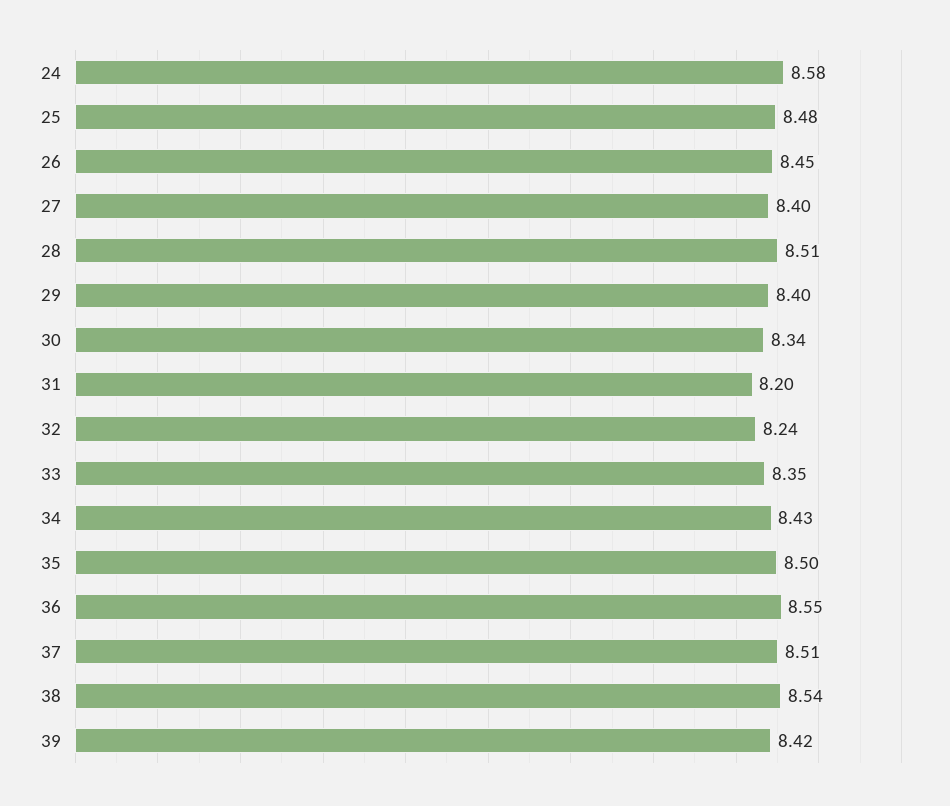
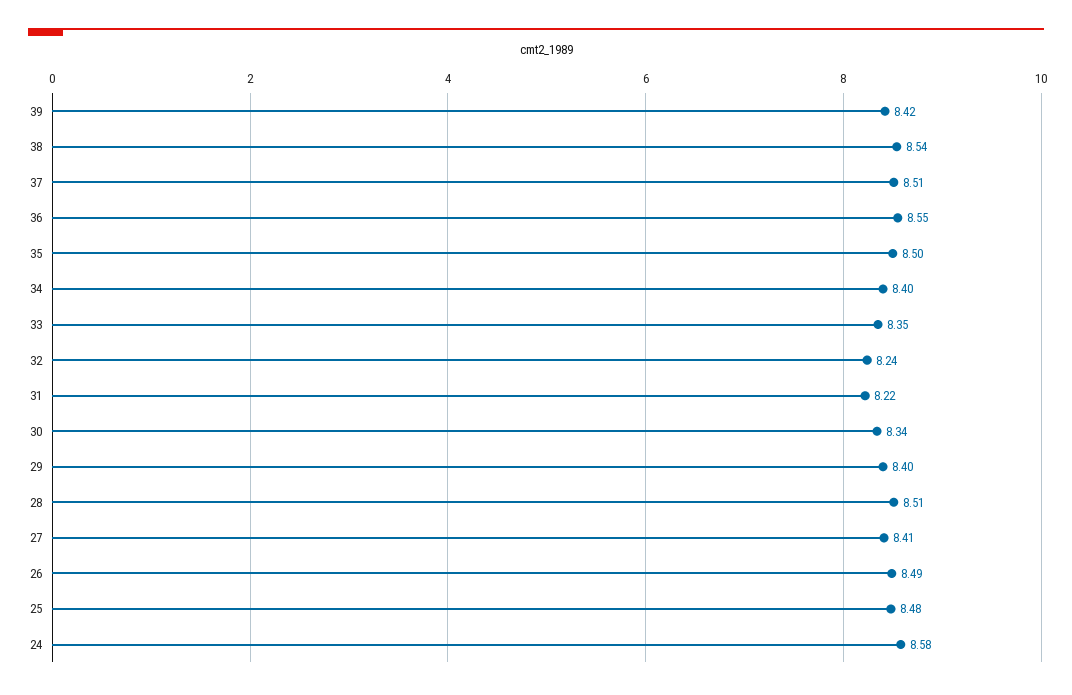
  {
    "24": 8.58,
    "25": 8.48,
-   "26": 8.45,
+   "26": 8.49,
-   "27": 8.4,
+   "27": 8.41,
    "28": 8.51,
    "29": 8.4,
    "30": 8.34,
-   "31": 8.2,
+   "31": 8.22,
    "32": 8.24,
    "33": 8.35,
-   "34": 8.43,
+   "34": 8.4,
    "35": 8.5,
    "36": 8.55,
    "37": 8.51,
    "38": 8.54,
    "39": 8.42
  }

